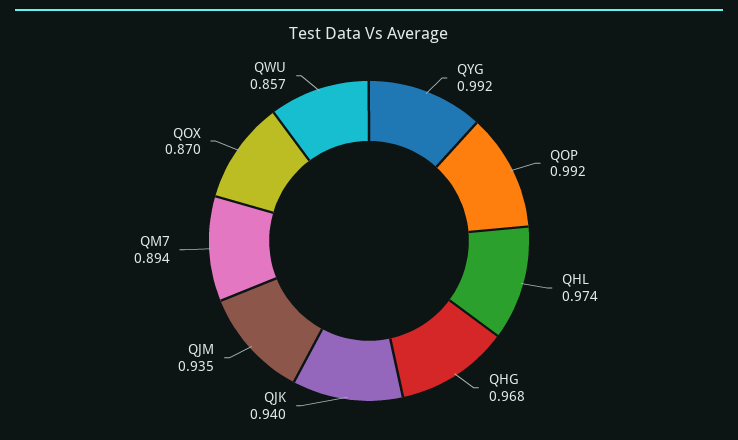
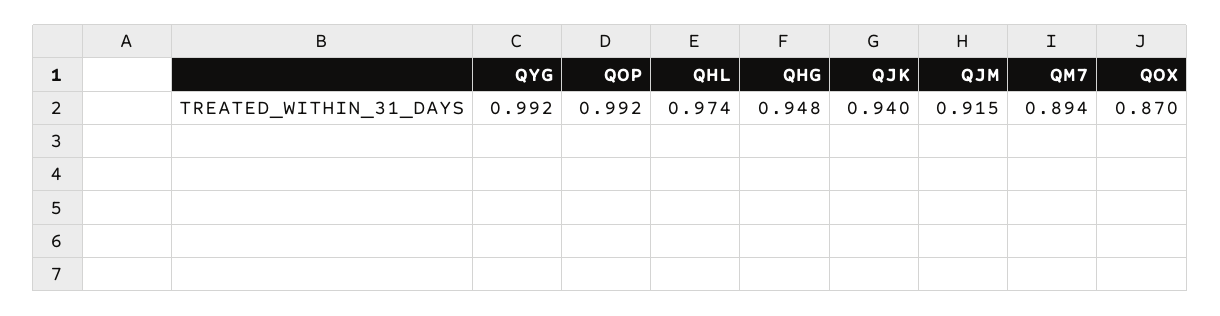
  {
    "QYG": 0.992,
    "QOP": 0.992,
    "QHL": 0.974,
-   "QHG": 0.968,
+   "QHG": 0.948,
    "QJK": 0.94,
-   "QJM": 0.935,
+   "QJM": 0.915,
    "QM7": 0.894,
-   "QOX": 0.87,
+   "QOX": 0.87
-   "QWU": 0.857
  }

